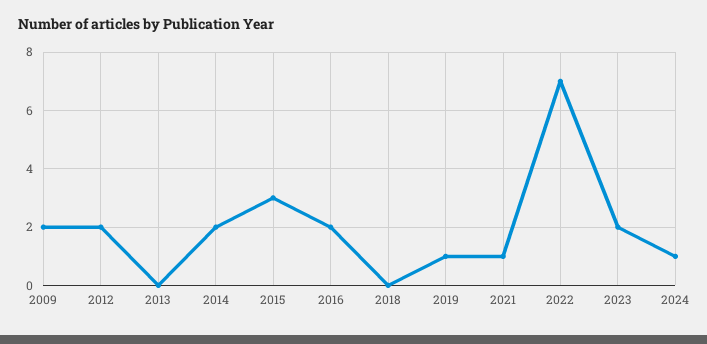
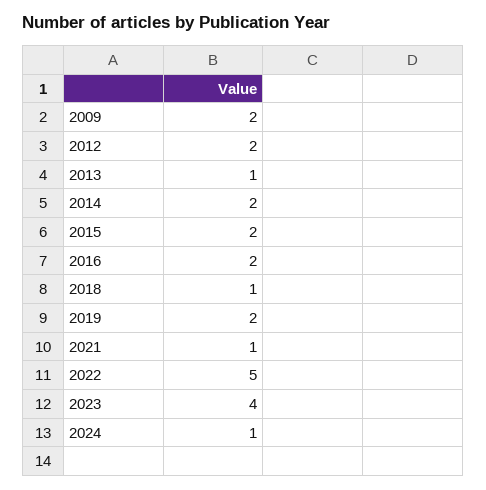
  {
    "2009": 2,
    "2012": 2,
-   "2013": 0,
+   "2013": 1,
    "2014": 2,
-   "2015": 3,
+   "2015": 2,
    "2016": 2,
-   "2018": 0,
+   "2018": 1,
-   "2019": 1,
+   "2019": 2,
    "2021": 1,
-   "2022": 7,
+   "2022": 5,
-   "2023": 2,
+   "2023": 4,
    "2024": 1
  }

